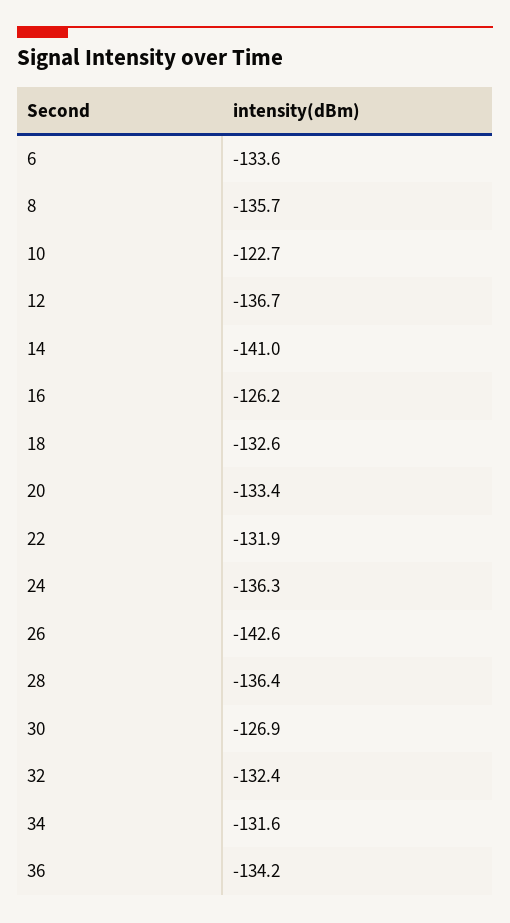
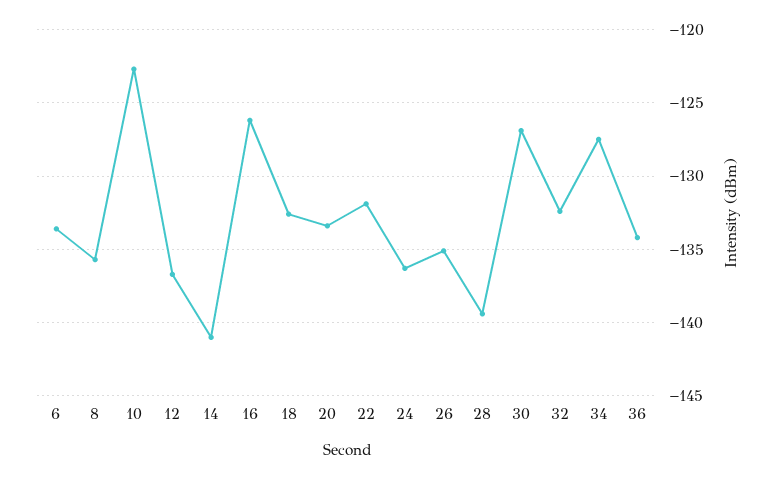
  {
    "6": -133.6,
    "8": -135.7,
    "10": -122.7,
    "12": -136.7,
    "14": -141,
    "16": -126.2,
    "18": -132.6,
    "20": -133.4,
    "22": -131.9,
    "24": -136.3,
-   "26": -142.6,
+   "26": -135,
-   "28": -136.4,
+   "28": -139.5,
    "30": -126.9,
    "32": -132.4,
-   "34": -131.6,
+   "34": -127.5,
    "36": -134.2
  }

